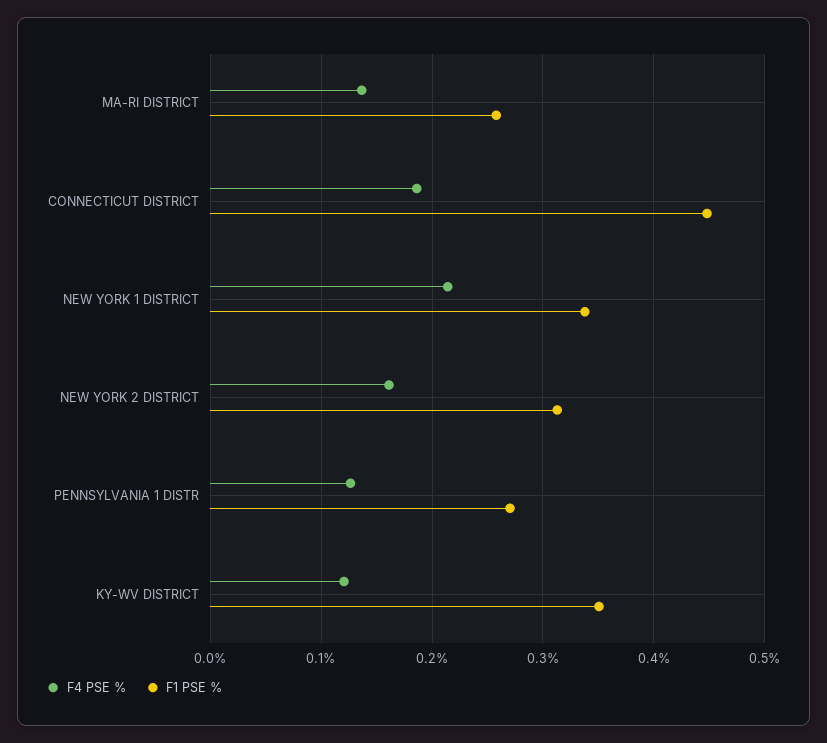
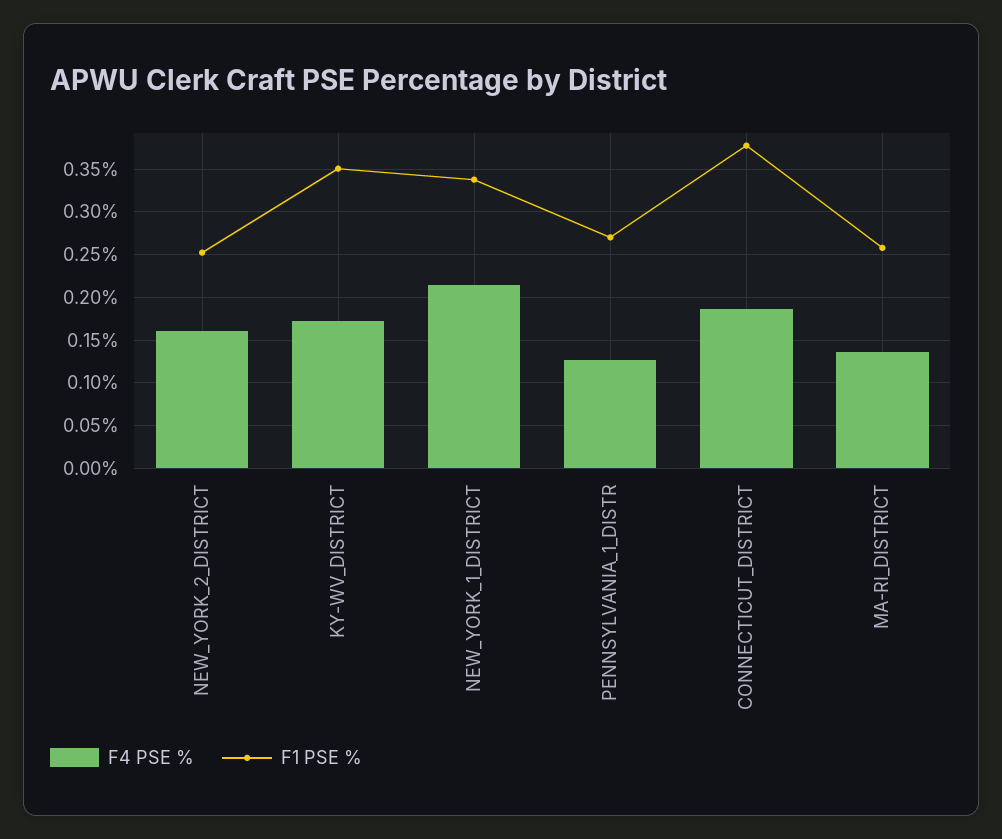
  {
    "F4 PSE %": {
      "MA-RI DISTRICT": 0.14,
      "CONNECTICUT DISTRICT": 0.19,
      "NEW YORK 1 DISTRICT": 0.21,
      "NEW YORK 2 DISTRICT": 0.16,
      "PENNSYLVANIA 1 DISTR": 0.13,
-     "KY-WV DISTRICT": 0.12
+     "KY-WV DISTRICT": 0.17
    },
    "F1 PSE %": {
      "MA-RI DISTRICT": 0.26,
-     "CONNECTICUT DISTRICT": 0.45,
+     "CONNECTICUT DISTRICT": 0.38,
      "NEW YORK 1 DISTRICT": 0.34,
-     "NEW YORK 2 DISTRICT": 0.31,
+     "NEW YORK 2 DISTRICT": 0.25,
      "PENNSYLVANIA 1 DISTR": 0.27,
      "KY-WV DISTRICT": 0.35
    }
  }

